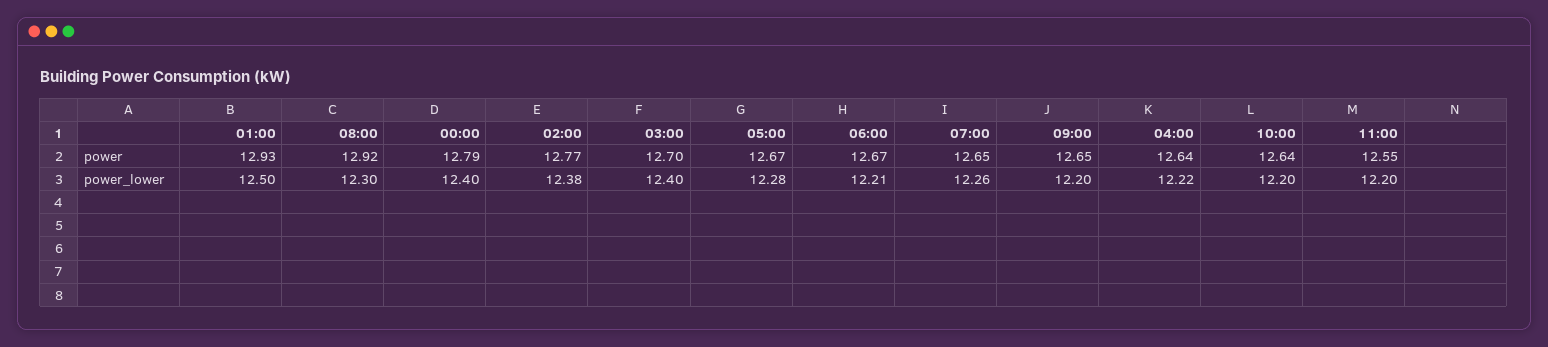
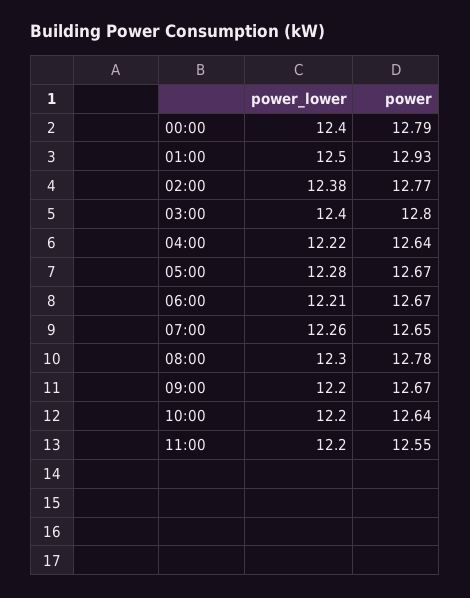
  {
    "01:00": {
      "power": 12.93,
      "power_lower": 12.5
    },
    "08:00": {
-     "power": 12.92,
+     "power": 12.78,
      "power_lower": 12.3
    },
    "00:00": {
      "power": 12.79,
      "power_lower": 12.4
    },
    "02:00": {
      "power": 12.77,
      "power_lower": 12.38
    },
    "03:00": {
-     "power": 12.7,
+     "power": 12.8,
      "power_lower": 12.4
    },
    "05:00": {
      "power": 12.67,
      "power_lower": 12.28
    },
    "06:00": {
      "power": 12.67,
      "power_lower": 12.21
    },
    "07:00": {
      "power": 12.65,
      "power_lower": 12.26
    },
    "09:00": {
-     "power": 12.65,
+     "power": 12.67,
      "power_lower": 12.2
    },
    "04:00": {
      "power": 12.64,
      "power_lower": 12.22
    },
    "10:00": {
      "power": 12.64,
      "power_lower": 12.2
    },
    "11:00": {
      "power": 12.55,
      "power_lower": 12.2
    }
  }

